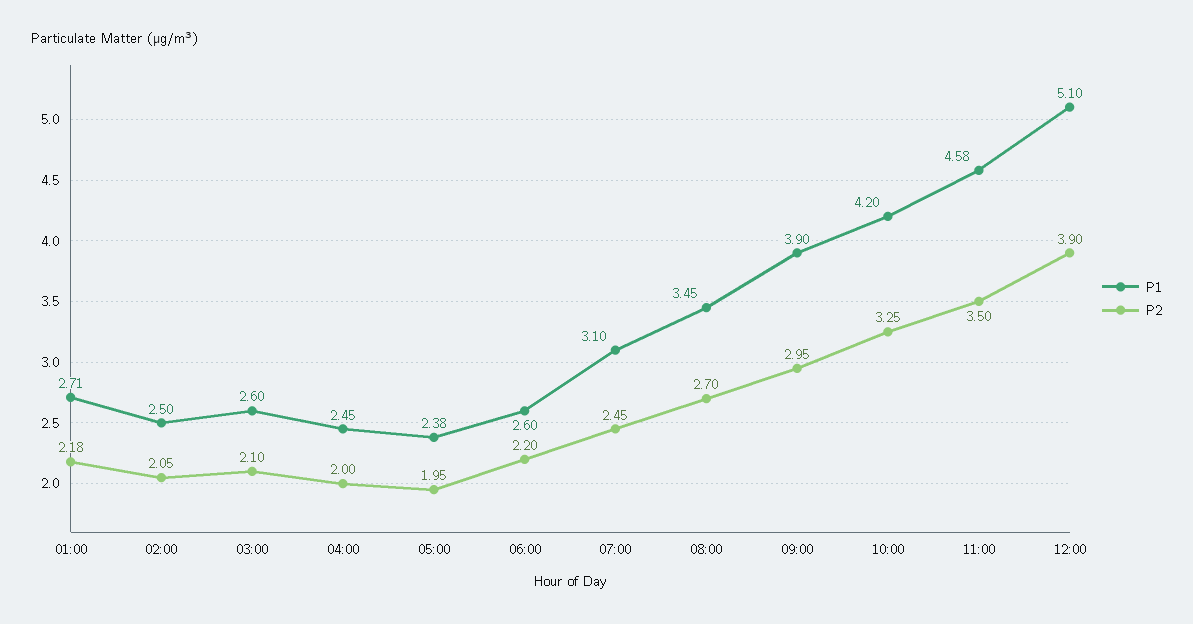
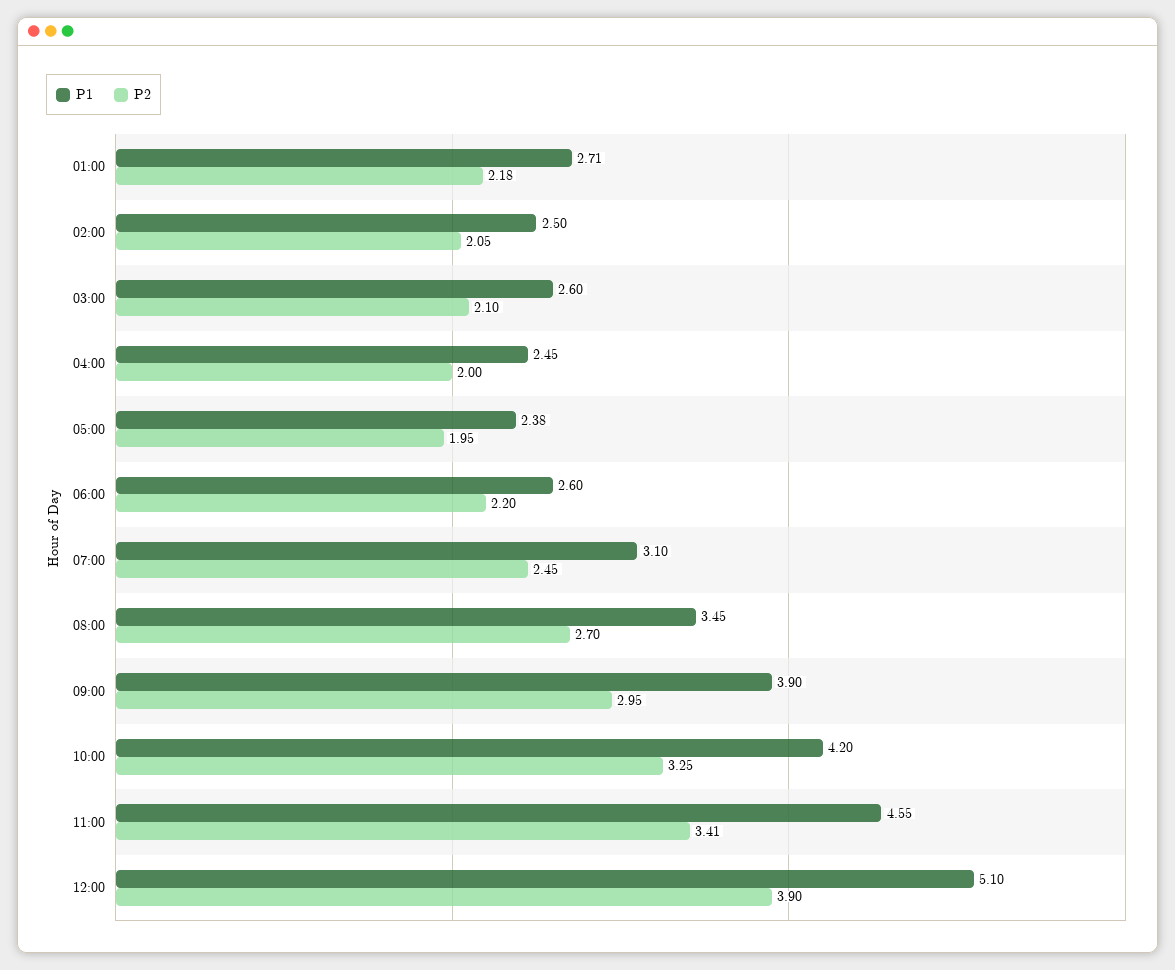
  {
    "P1": {
      "01:00": 2.71,
      "02:00": 2.5,
      "03:00": 2.6,
      "04:00": 2.45,
      "05:00": 2.38,
      "06:00": 2.6,
      "07:00": 3.1,
      "08:00": 3.45,
      "09:00": 3.9,
      "10:00": 4.2,
-     "11:00": 4.58,
+     "11:00": 4.55,
      "12:00": 5.1
    },
    "P2": {
      "01:00": 2.18,
      "02:00": 2.05,
      "03:00": 2.1,
      "04:00": 2,
      "05:00": 1.95,
      "06:00": 2.2,
      "07:00": 2.45,
      "08:00": 2.7,
      "09:00": 2.95,
      "10:00": 3.25,
-     "11:00": 3.5,
+     "11:00": 3.41,
      "12:00": 3.9
    }
  }

